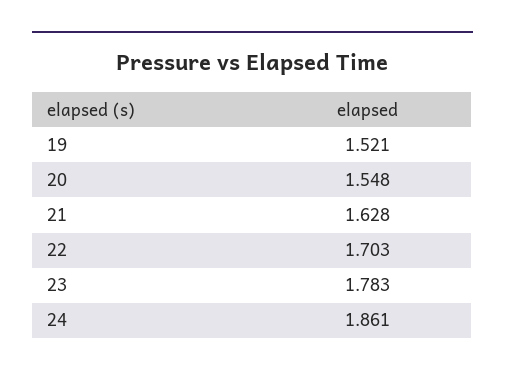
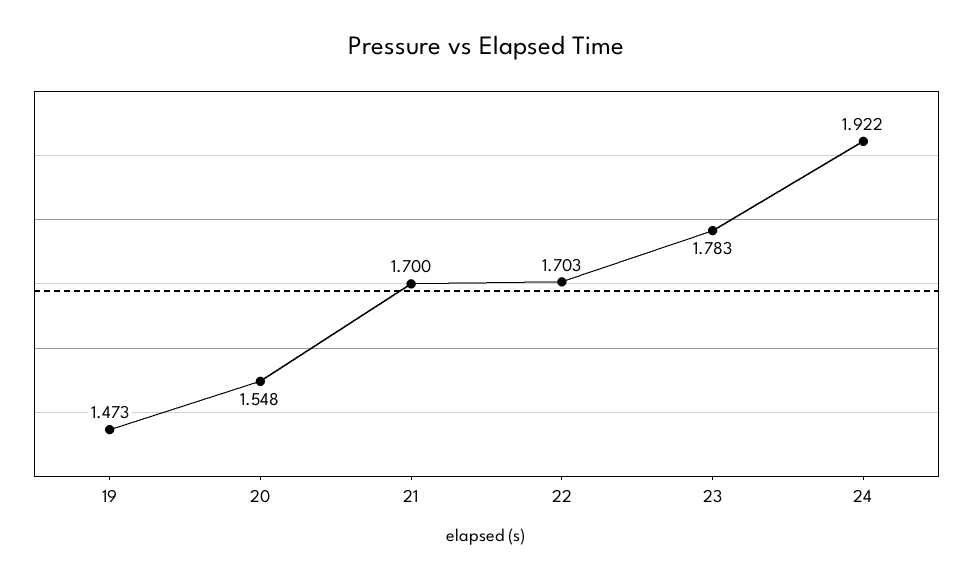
  {
-   "19": 1.521,
+   "19": 1.473,
    "20": 1.548,
-   "21": 1.628,
+   "21": 1.7,
    "22": 1.703,
    "23": 1.783,
-   "24": 1.861
+   "24": 1.922
  }

